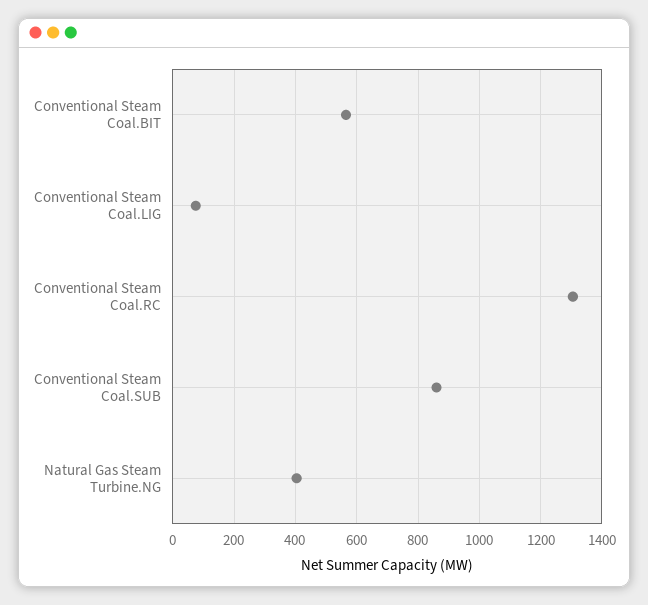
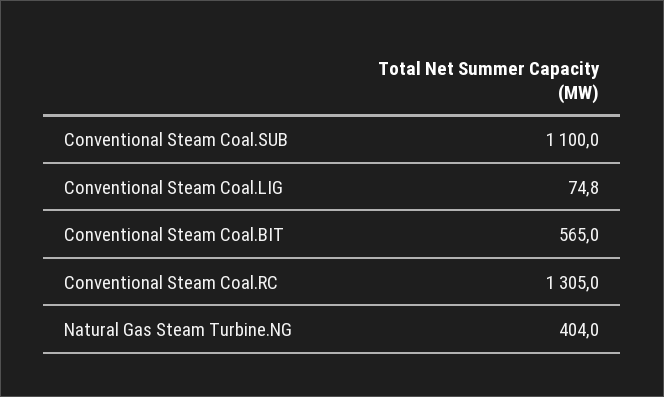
  {
    "Conventional Steam Coal.BIT": 565,
    "Conventional Steam Coal.LIG": 74.8,
    "Conventional Steam Coal.RC": 1305,
-   "Conventional Steam Coal.SUB": 860,
+   "Conventional Steam Coal.SUB": 1100,
    "Natural Gas Steam Turbine.NG": 404
  }

